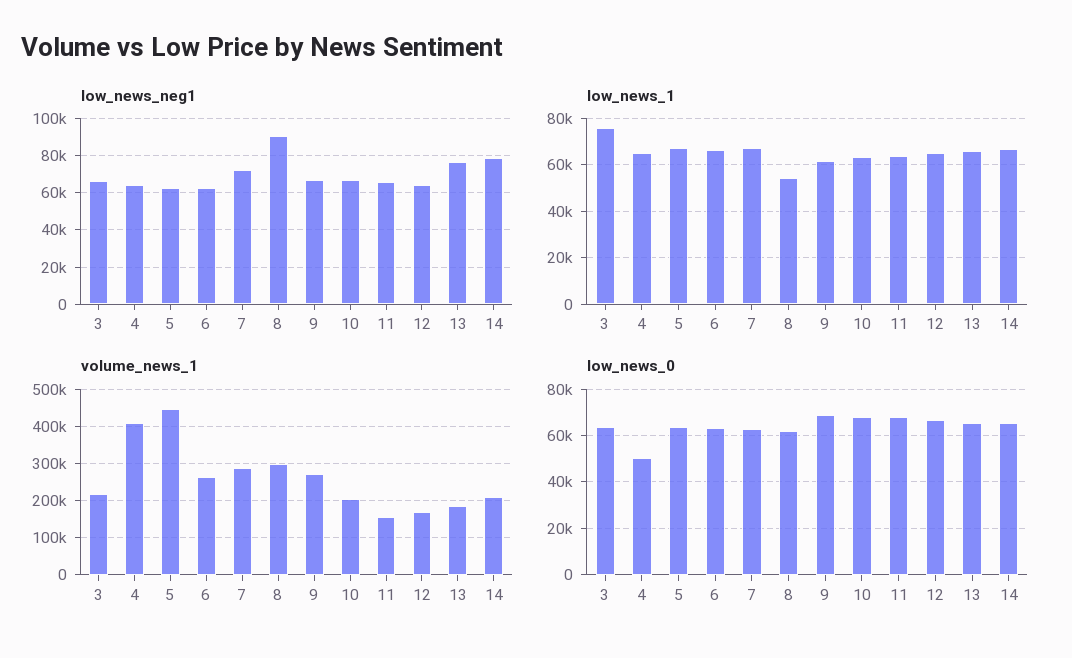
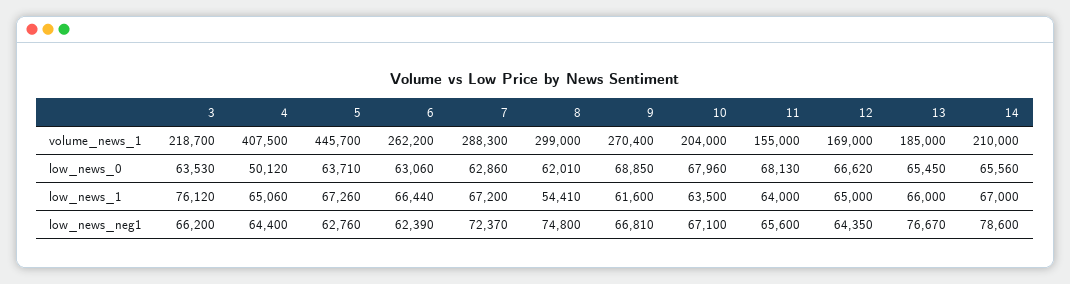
  {
    "low_news_neg1": {
      "3": 66200,
      "4": 64400,
      "5": 62760,
      "6": 62390,
      "7": 72370,
-     "8": 90000,
+     "8": 74800,
      "9": 66810,
      "10": 67100,
      "11": 65600,
      "12": 64350,
      "13": 76670,
      "14": 78600
    },
    "low_news_1": {
      "3": 76120,
      "4": 65060,
      "5": 67260,
      "6": 66440,
      "7": 67200,
      "8": 54410,
      "9": 61600,
      "10": 63500,
      "11": 64000,
      "12": 65000,
      "13": 66000,
      "14": 67000
    },
    "volume_news_1": {
      "3": 218700,
      "4": 407500,
      "5": 445700,
      "6": 262200,
      "7": 288300,
      "8": 299000,
      "9": 270400,
      "10": 204000,
      "11": 155000,
      "12": 169000,
      "13": 185000,
      "14": 210000
    },
    "low_news_0": {
      "3": 63530,
      "4": 50120,
      "5": 63710,
      "6": 63060,
      "7": 62860,
      "8": 62010,
      "9": 68850,
      "10": 67960,
      "11": 68130,
      "12": 66620,
      "13": 65450,
      "14": 65560
    }
  }

